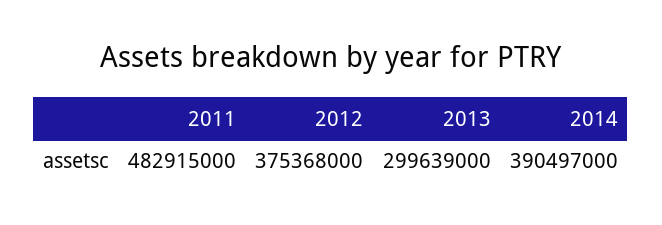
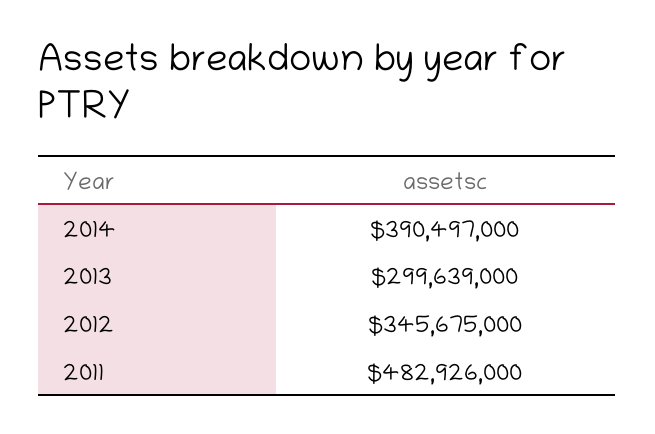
  {
-   "2011": 482915000,
+   "2011": 482926000,
-   "2012": 375368000,
+   "2012": 345675000,
    "2013": 299639000,
    "2014": 390497000
  }

